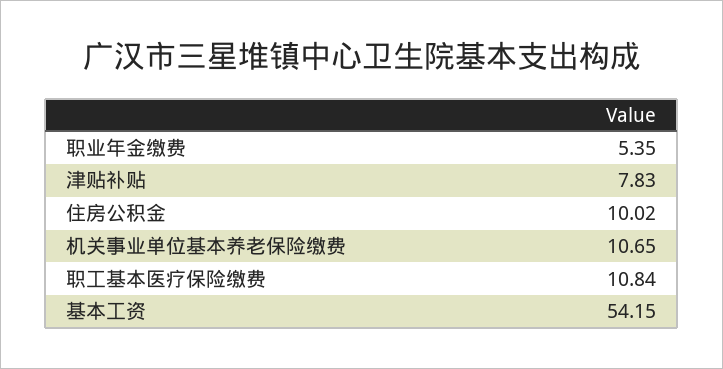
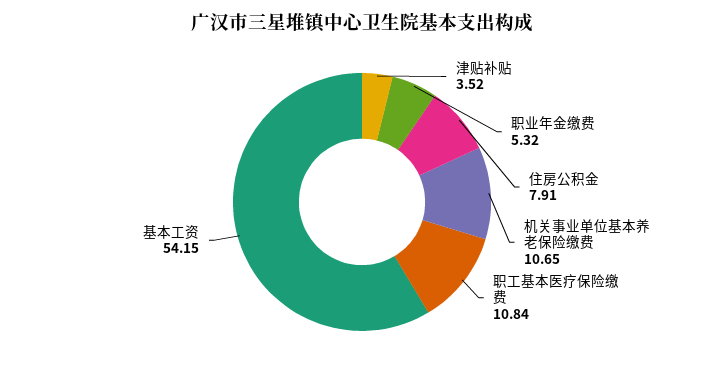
  {
-   "职业年金缴费": 5.35,
+   "职业年金缴费": 5.32,
-   "津贴补贴": 7.83,
+   "津贴补贴": 3.52,
-   "住房公积金": 10.02,
+   "住房公积金": 7.91,
    "机关事业单位基本养老保险缴费": 10.65,
    "职工基本医疗保险缴费": 10.84,
    "基本工资": 54.15
  }

